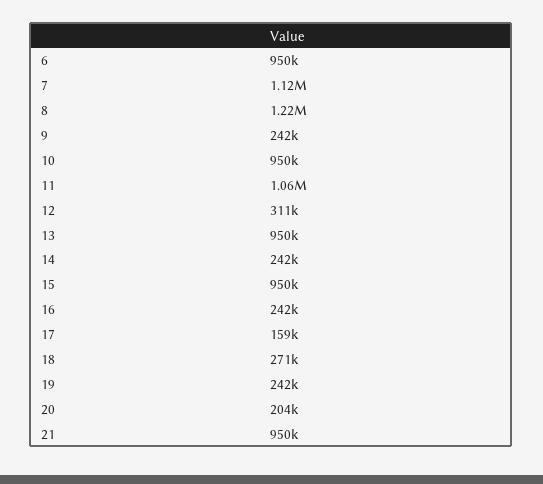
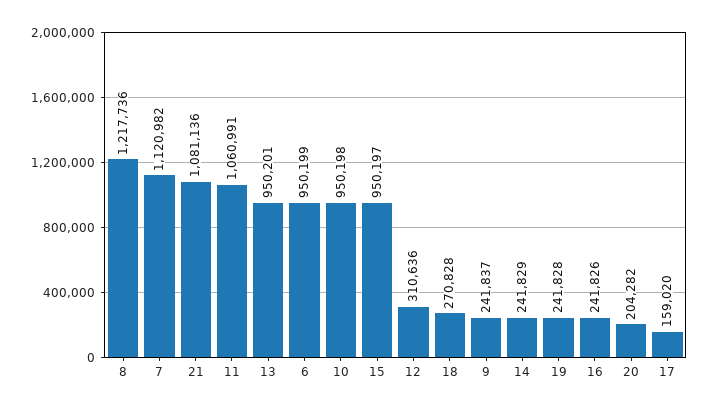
  {
    "6": 950199,
    "7": 1120982,
    "8": 1217736,
    "9": 241837,
    "10": 950198,
    "11": 1060991,
    "12": 310636,
    "13": 950201,
    "14": 241829,
    "15": 950197,
    "16": 241826,
    "17": 159020,
    "18": 270828,
    "19": 241828,
    "20": 204282,
-   "21": 950000
+   "21": 1081136
  }

